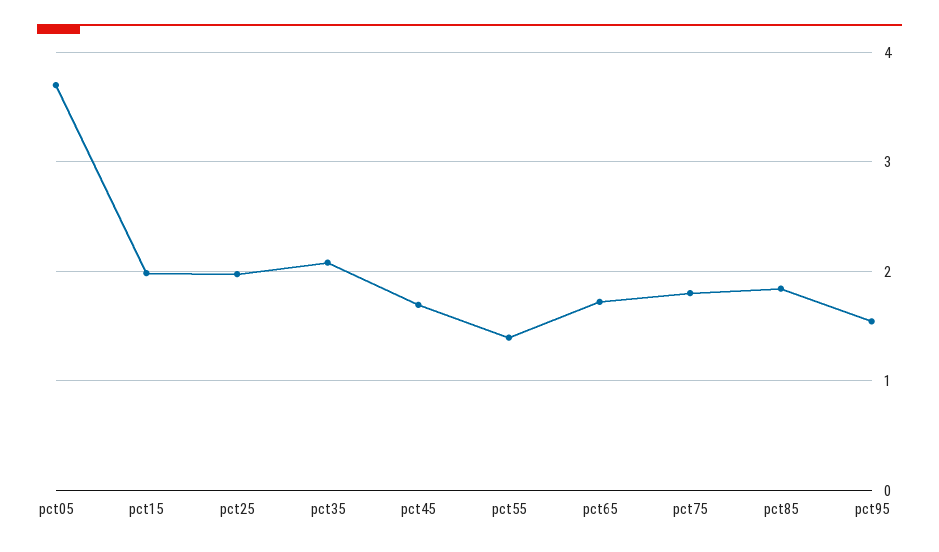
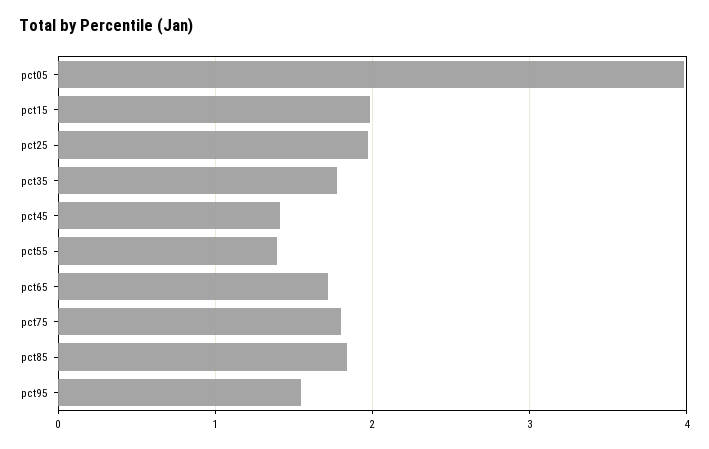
  {
-   "pct05": 3.7,
+   "pct05": 4,
    "pct15": 2,
    "pct25": 2,
-   "pct35": 2.1,
+   "pct35": 1.8,
-   "pct45": 1.7,
+   "pct45": 1.4,
    "pct55": 1.4,
    "pct65": 1.7,
    "pct75": 1.8,
    "pct85": 1.8,
    "pct95": 1.5
  }

